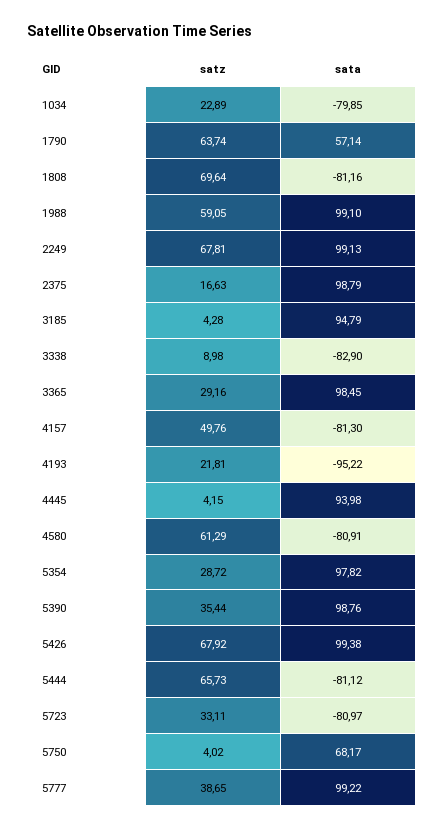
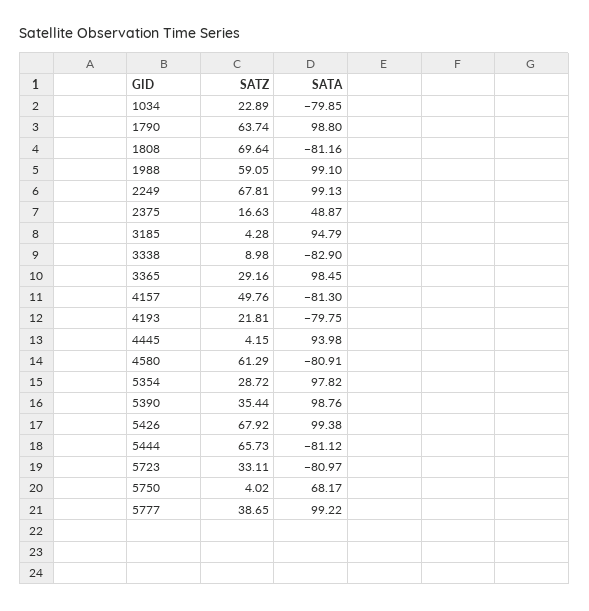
  {
    "satz": {
      "1034": 22.89,
      "1790": 63.74,
      "1808": 69.64,
      "1988": 59.05,
      "2249": 67.81,
      "2375": 16.63,
      "3185": 4.28,
      "3338": 8.98,
      "3365": 29.16,
      "4157": 49.76,
      "4193": 21.81,
      "4445": 4.15,
      "4580": 61.29,
      "5354": 28.72,
      "5390": 35.44,
      "5426": 67.92,
      "5444": 65.73,
      "5723": 33.11,
      "5750": 4.02,
      "5777": 38.65
    },
    "sata": {
      "1034": -79.85,
-     "1790": 57.14,
+     "1790": 98.8,
      "1808": -81.16,
      "1988": 99.1,
      "2249": 99.13,
-     "2375": 98.79,
+     "2375": 48.87,
      "3185": 94.79,
      "3338": -82.9,
      "3365": 98.45,
      "4157": -81.3,
-     "4193": -95.22,
+     "4193": -79.75,
      "4445": 93.98,
      "4580": -80.91,
      "5354": 97.82,
      "5390": 98.76,
      "5426": 99.38,
      "5444": -81.12,
      "5723": -80.97,
      "5750": 68.17,
      "5777": 99.22
    }
  }

